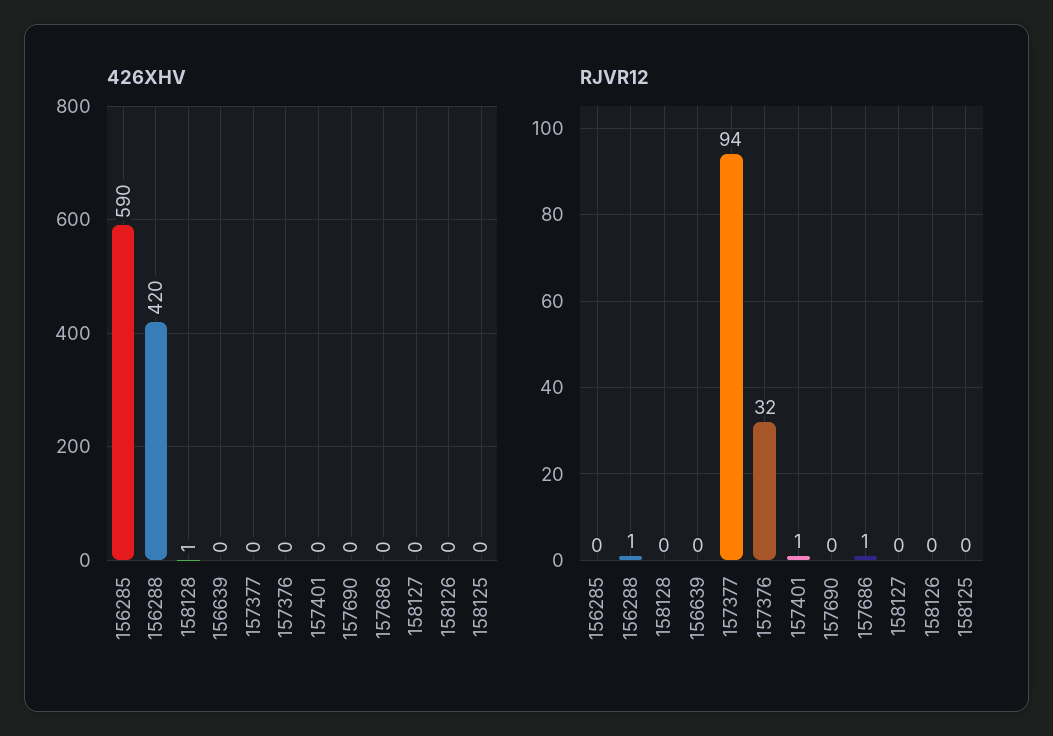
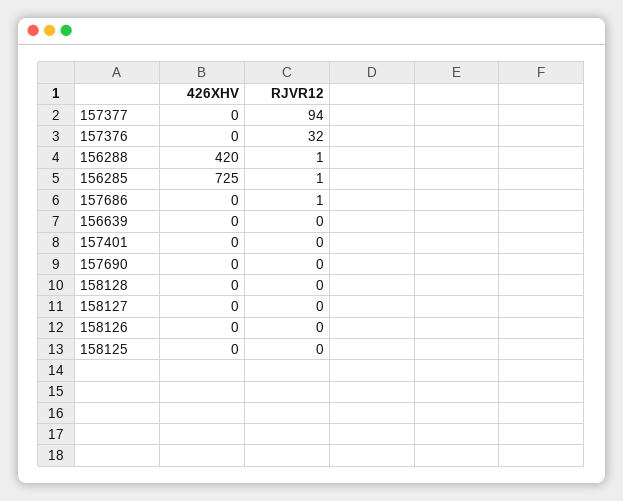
  {
    "426XHV": {
-     "156285": 590,
+     "156285": 725,
      "156288": 420,
-     "158128": 1,
+     "158128": 0,
      "156639": 0,
      "157377": 0,
      "157376": 0,
      "157401": 0,
      "157690": 0,
      "157686": 0,
      "158127": 0,
      "158126": 0,
      "158125": 0
    },
    "RJVR12": {
-     "156285": 0,
+     "156285": 1,
      "156288": 1,
      "158128": 0,
      "156639": 0,
      "157377": 94,
      "157376": 32,
-     "157401": 1,
+     "157401": 0,
      "157690": 0,
      "157686": 1,
      "158127": 0,
      "158126": 0,
      "158125": 0
    }
  }

